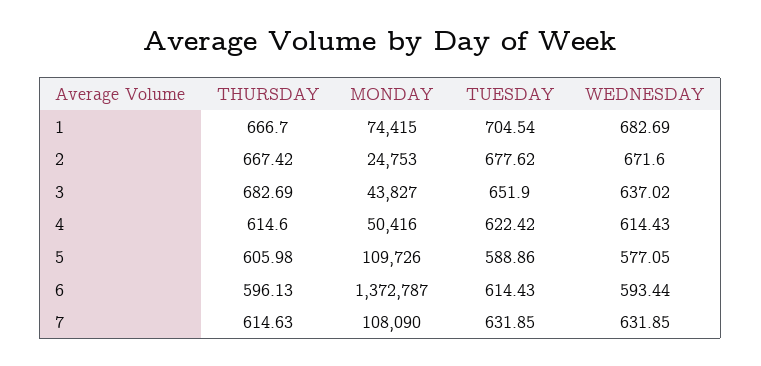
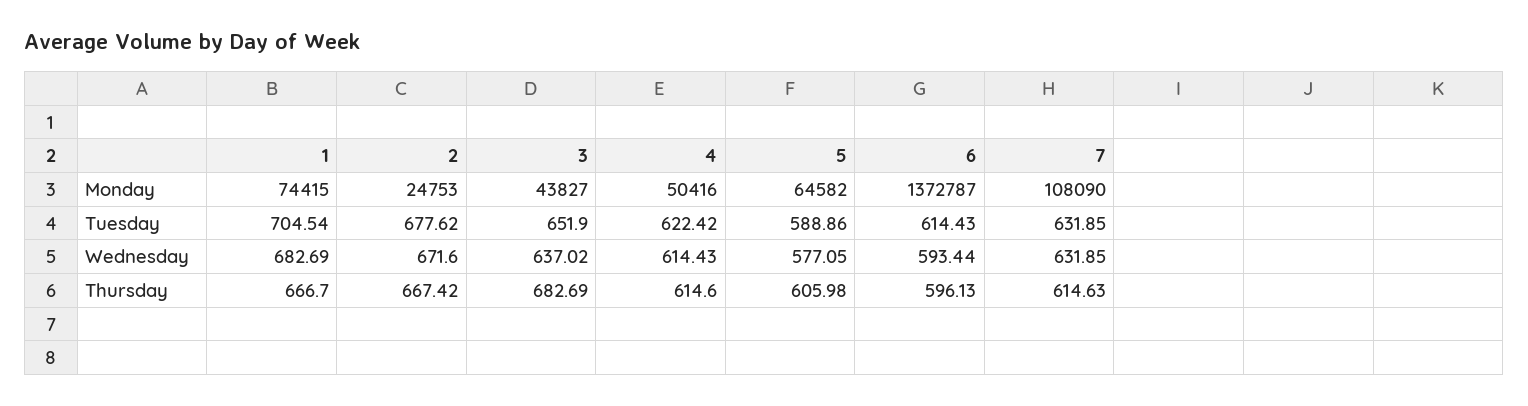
  {
    "THURSDAY": {
      "1": 666.7,
      "2": 667.42,
      "3": 682.69,
      "4": 614.6,
      "5": 605.98,
      "6": 596.13,
      "7": 614.63
    },
    "MONDAY": {
      "1": 74415,
      "2": 24753,
      "3": 43827,
      "4": 50416,
-     "5": 109726,
+     "5": 64582,
      "6": 1372787,
      "7": 108090
    },
    "TUESDAY": {
      "1": 704.54,
      "2": 677.62,
      "3": 651.9,
      "4": 622.42,
      "5": 588.86,
      "6": 614.43,
      "7": 631.85
    },
    "WEDNESDAY": {
      "1": 682.69,
      "2": 671.6,
      "3": 637.02,
      "4": 614.43,
      "5": 577.05,
      "6": 593.44,
      "7": 631.85
    }
  }

